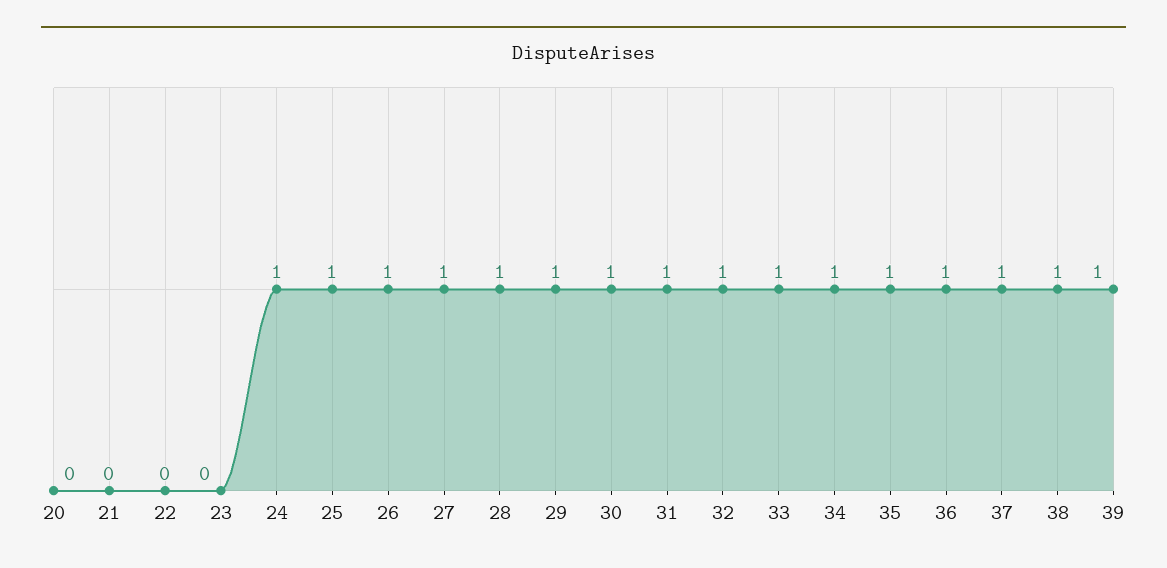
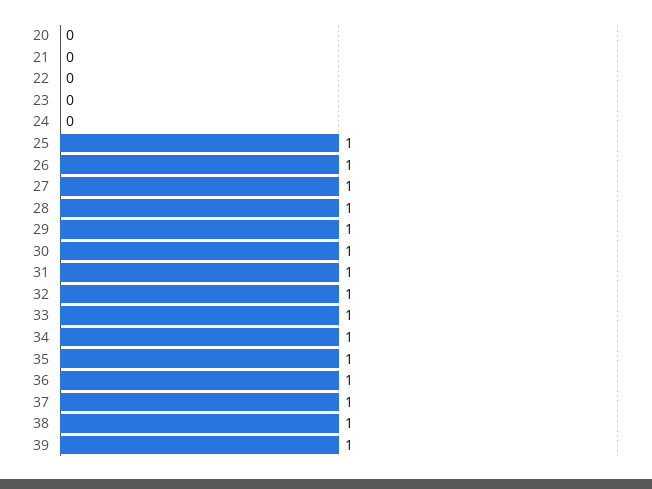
  {
    "20": 0,
    "21": 0,
    "22": 0,
    "23": 0,
-   "24": 1,
+   "24": 0,
    "25": 1,
    "26": 1,
    "27": 1,
    "28": 1,
    "29": 1,
    "30": 1,
    "31": 1,
    "32": 1,
    "33": 1,
    "34": 1,
    "35": 1,
    "36": 1,
    "37": 1,
    "38": 1,
    "39": 1
  }

